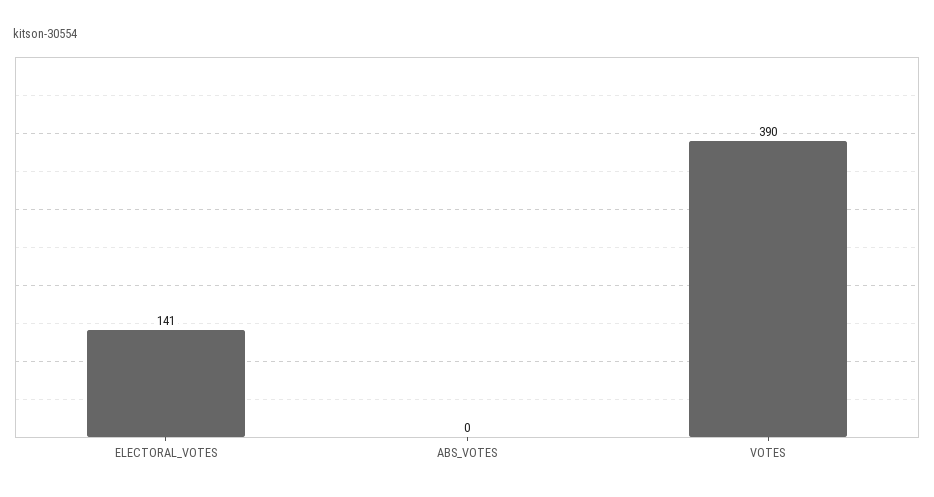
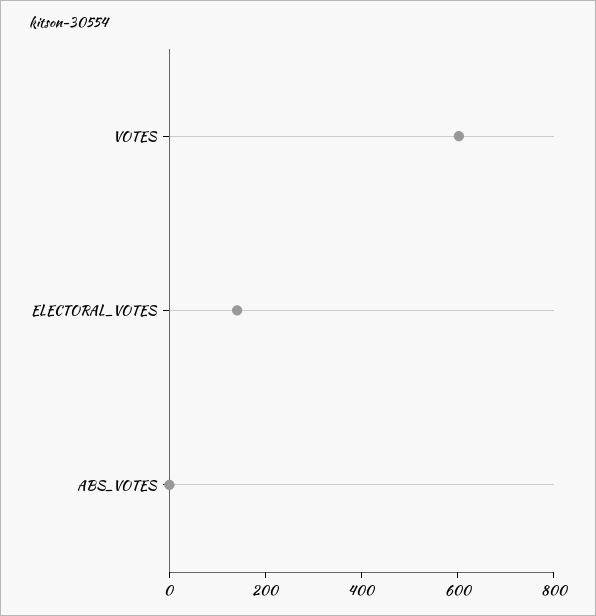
  {
    "ELECTORAL_VOTES": 141,
    "ABS_VOTES": 0,
-   "VOTES": 390
+   "VOTES": 600
  }

